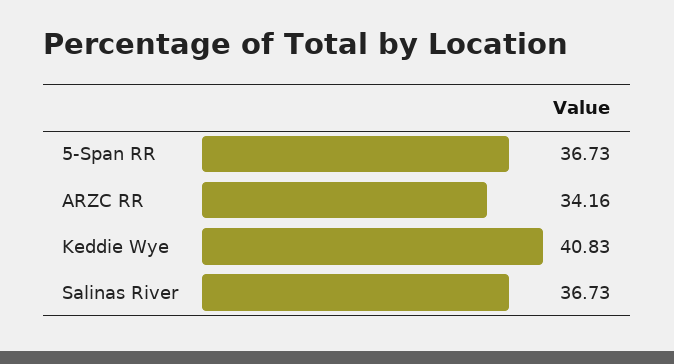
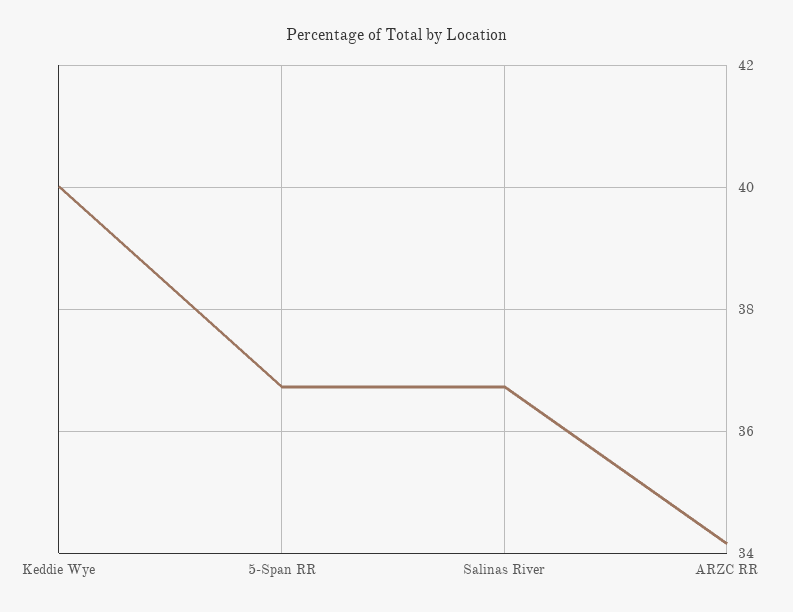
  {
    "5-Span RR": 36.73,
    "ARZC RR": 34.16,
-   "Keddie Wye": 40.83,
+   "Keddie Wye": 40,
    "Salinas River": 36.73
  }

